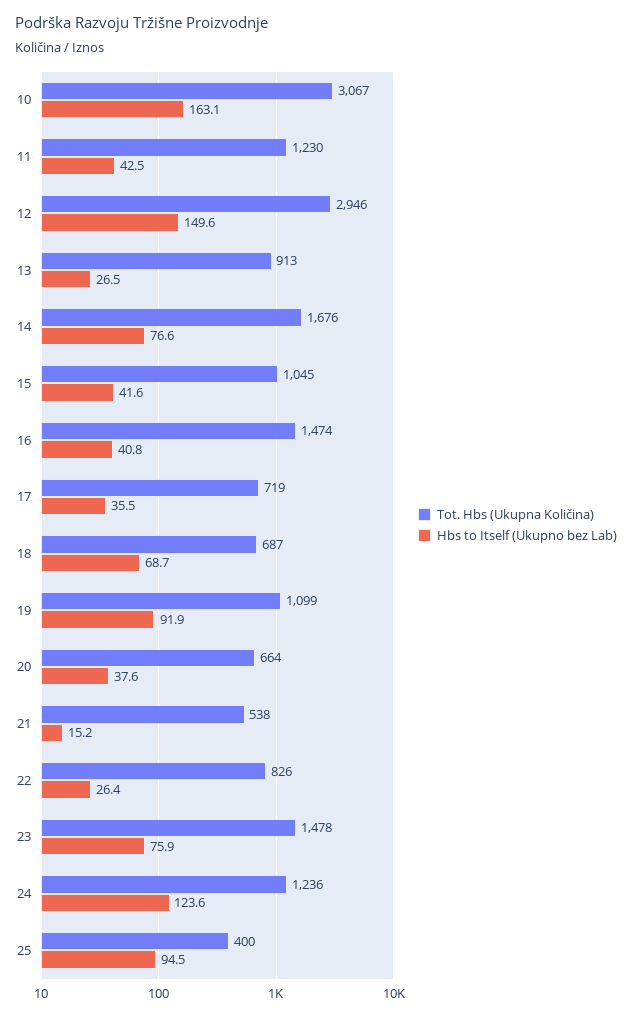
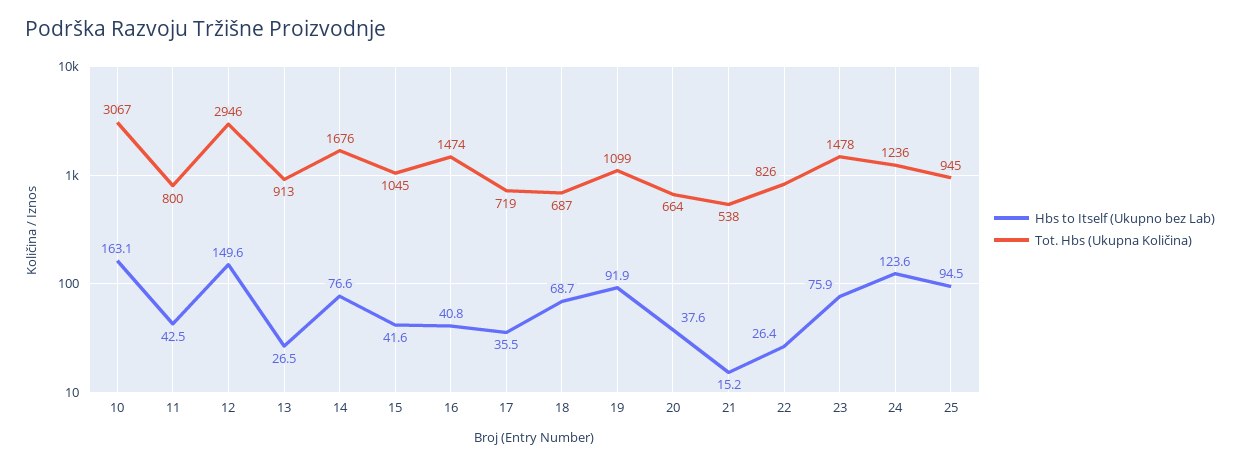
  {
    "Tot. Hbs (Ukupna Količina)": {
      "10": 3067,
-     "11": 1230,
+     "11": 800,
      "12": 2946,
      "13": 913,
      "14": 1676,
      "15": 1045,
      "16": 1474,
      "17": 719,
      "18": 687,
      "19": 1099,
      "20": 664,
      "21": 538,
      "22": 826,
      "23": 1478,
      "24": 1236,
-     "25": 400
+     "25": 945
    },
    "Hbs to Itself (Ukupno bez Lab)": {
      "10": 163.1,
      "11": 42.5,
      "12": 149.6,
      "13": 26.5,
      "14": 76.6,
      "15": 41.6,
      "16": 40.8,
      "17": 35.5,
      "18": 68.7,
      "19": 91.9,
      "20": 37.6,
      "21": 15.2,
      "22": 26.4,
      "23": 75.9,
      "24": 123.6,
      "25": 94.5
    }
  }

